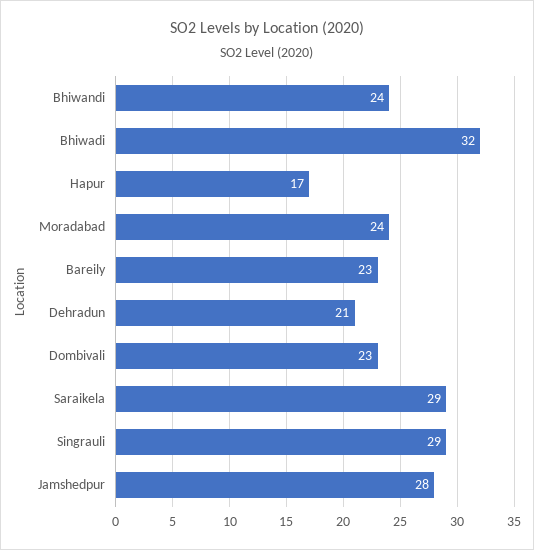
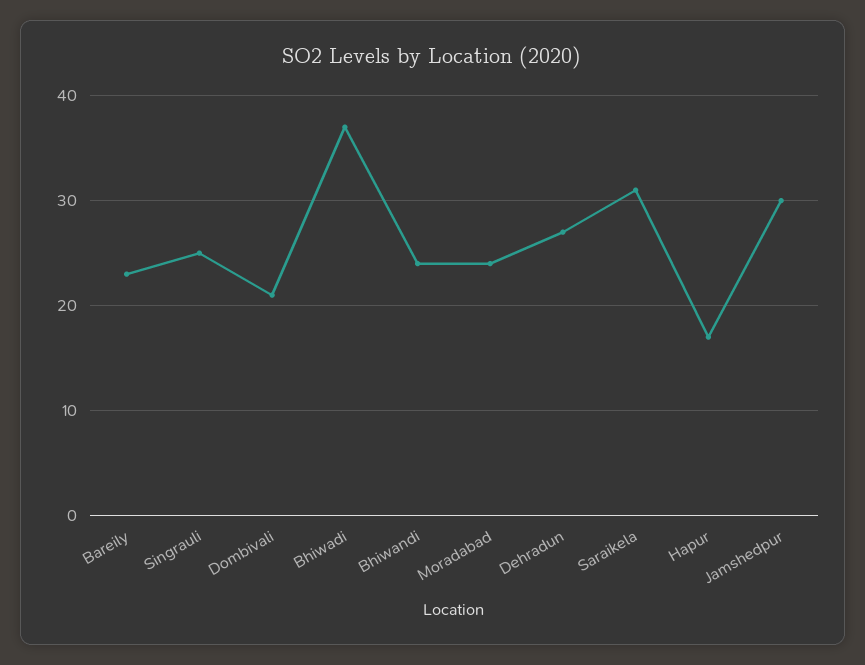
  {
    "Bhiwandi": 24,
-   "Bhiwadi": 32,
+   "Bhiwadi": 37,
    "Hapur": 17,
    "Moradabad": 24,
    "Bareily": 23,
-   "Dehradun": 21,
+   "Dehradun": 27,
-   "Dombivali": 23,
+   "Dombivali": 21,
-   "Saraikela": 29,
+   "Saraikela": 31,
-   "Singrauli": 29,
+   "Singrauli": 25,
-   "Jamshedpur": 28
+   "Jamshedpur": 30
  }

